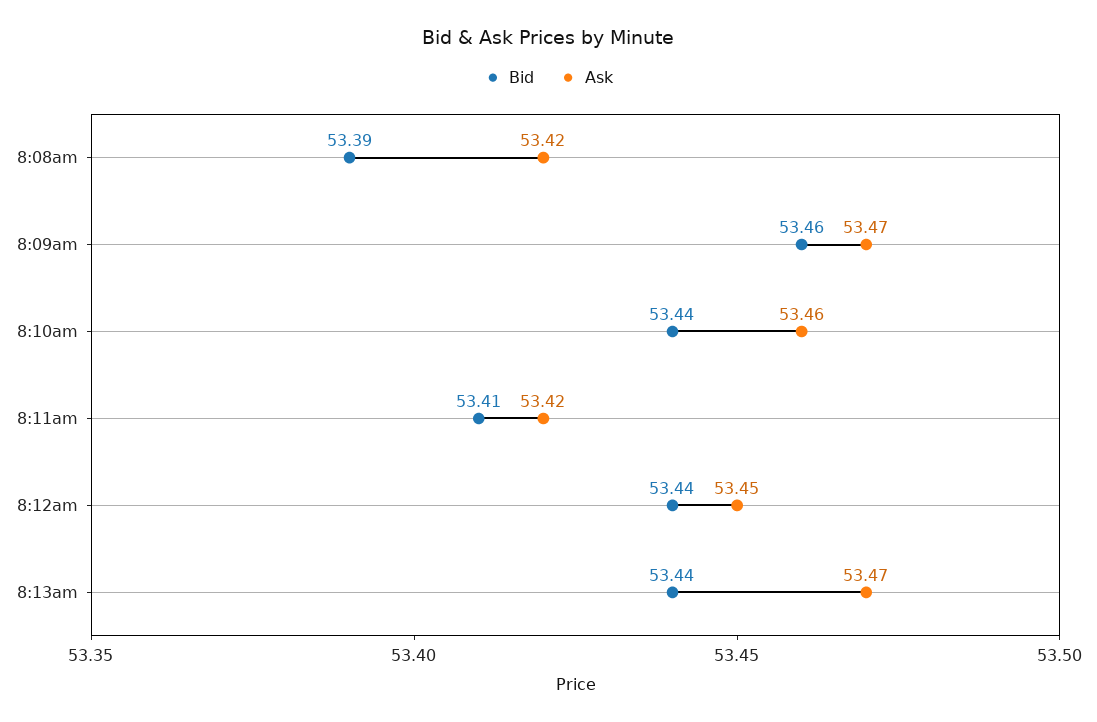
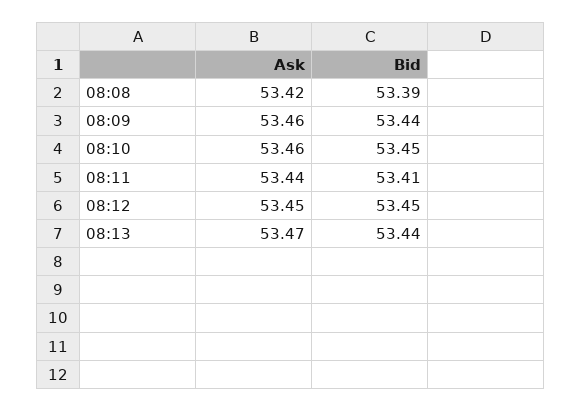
  {
    "Bid": {
      "8:08am": 53.39,
-     "8:09am": 53.46,
+     "8:09am": 53.44,
-     "8:10am": 53.44,
+     "8:10am": 53.45,
      "8:11am": 53.41,
-     "8:12am": 53.44,
+     "8:12am": 53.45,
      "8:13am": 53.44
    },
    "Ask": {
      "8:08am": 53.42,
-     "8:09am": 53.47,
+     "8:09am": 53.46,
      "8:10am": 53.46,
-     "8:11am": 53.42,
+     "8:11am": 53.44,
      "8:12am": 53.45,
      "8:13am": 53.47
    }
  }

